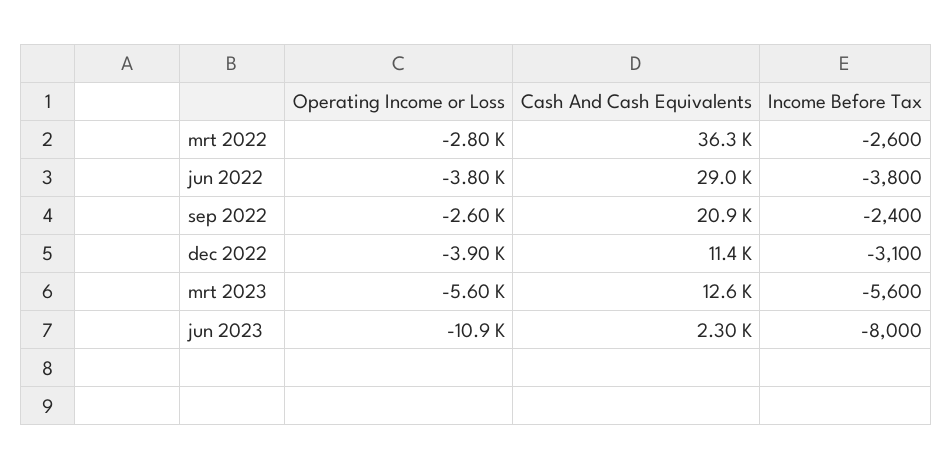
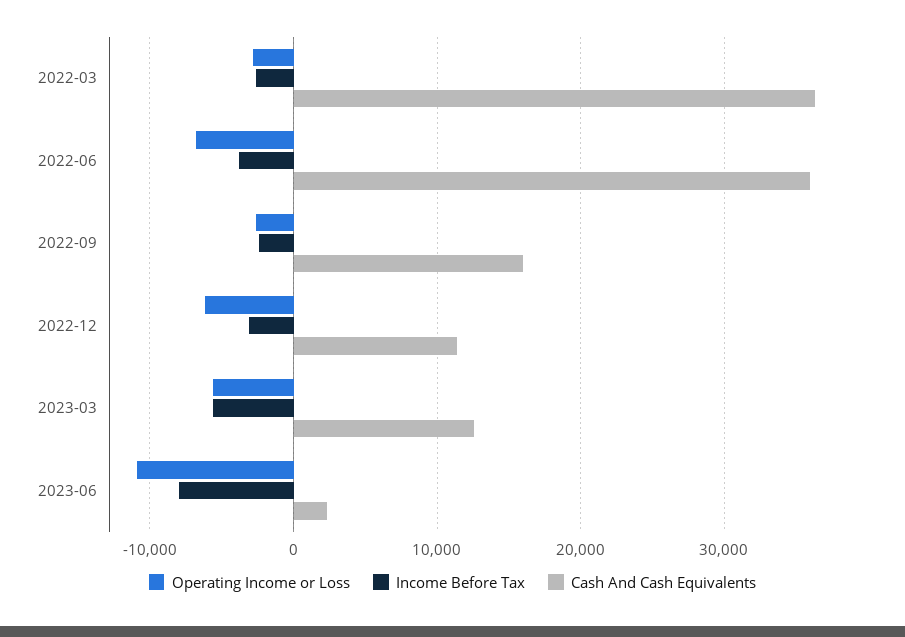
  {
    "Operating Income or Loss": {
      "mrt 2022": -2800,
-     "jun 2022": -3800,
+     "jun 2022": -7000,
      "sep 2022": -2600,
-     "dec 2022": -3900,
+     "dec 2022": -6000,
      "mrt 2023": -5600,
      "jun 2023": -10900
    },
    "Cash And Cash Equivalents": {
      "mrt 2022": 36300,
-     "jun 2022": 29000,
+     "jun 2022": 36000,
-     "sep 2022": 20900,
+     "sep 2022": 16000,
      "dec 2022": 11400,
      "mrt 2023": 12600,
      "jun 2023": 2300
    },
    "Income Before Tax": {
      "mrt 2022": -2600,
      "jun 2022": -3800,
      "sep 2022": -2400,
      "dec 2022": -3100,
      "mrt 2023": -5600,
      "jun 2023": -8000
    }
  }

